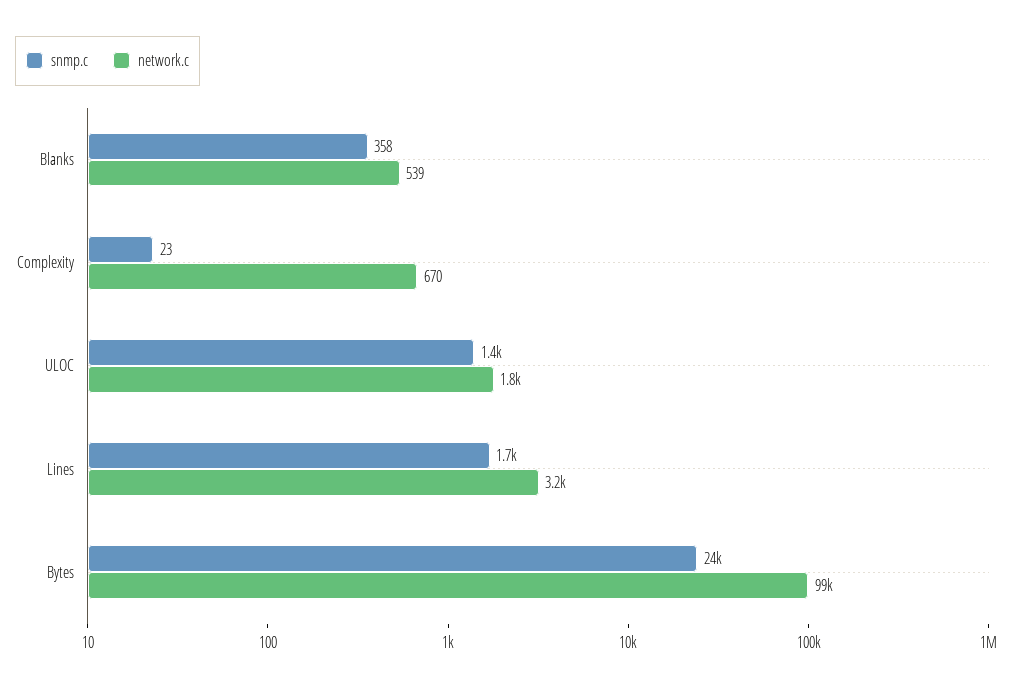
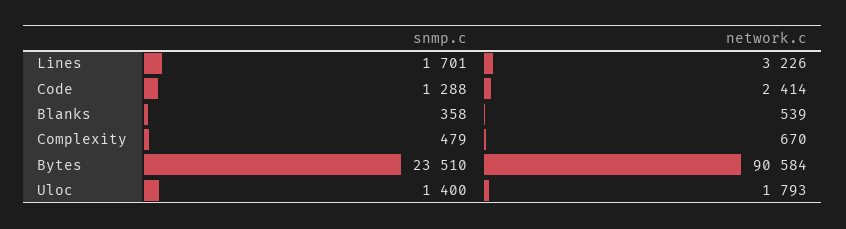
  {
    "snmp.c": {
      "Blanks": 358,
-     "Complexity": 23,
+     "Complexity": 479,
      "ULOC": 1400,
      "Lines": 1701,
-     "Bytes": 23510
+     "Bytes": 23510,
+     "Code": 1288
    },
    "network.c": {
      "Blanks": 539,
      "Complexity": 670,
      "ULOC": 1793,
      "Lines": 3226,
-     "Bytes": 99000
+     "Bytes": 90584,
+     "Code": 2414
    }
  }

